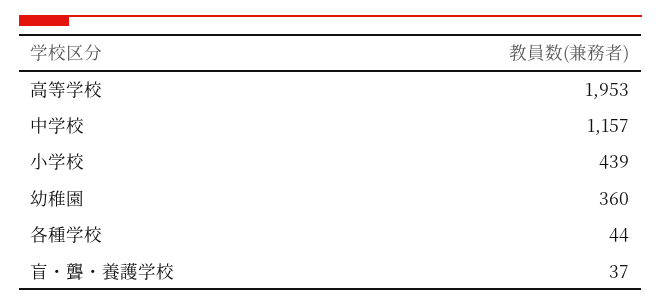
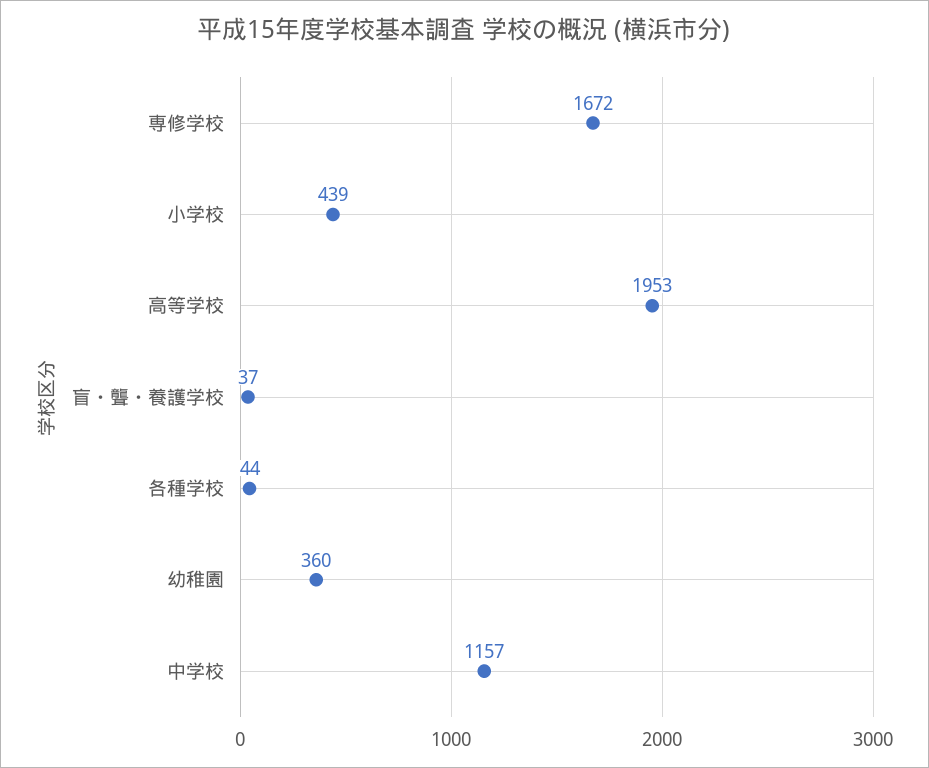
  {
    "高等学校": 1953,
    "中学校": 1157,
    "小学校": 439,
    "幼稚園": 360,
    "各種学校": 44,
-   "盲・聾・養護学校": 37
+   "盲・聾・養護学校": 37,
+   "専修学校": 1672
  }

